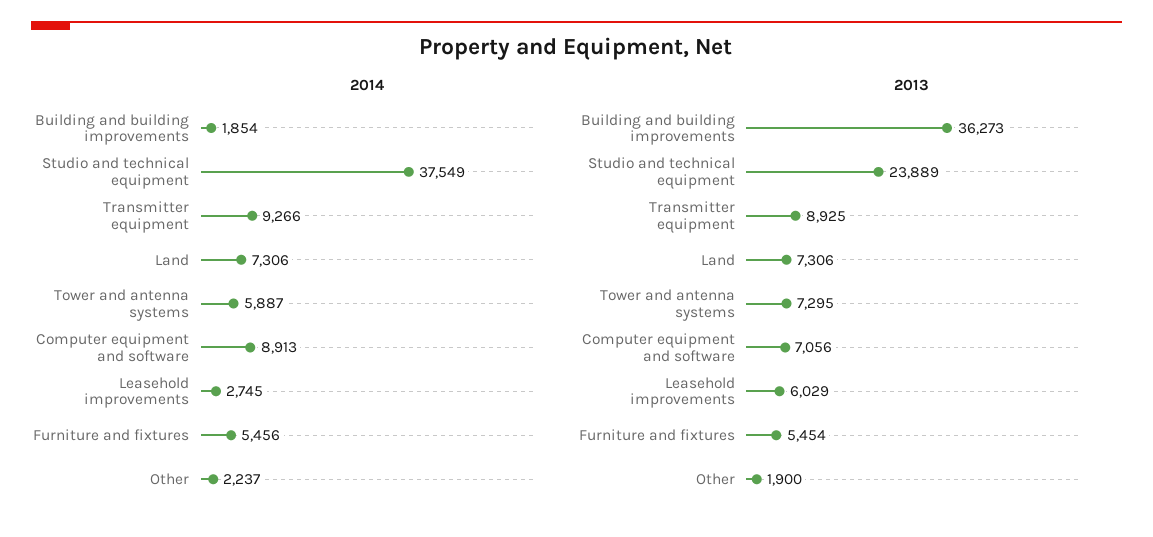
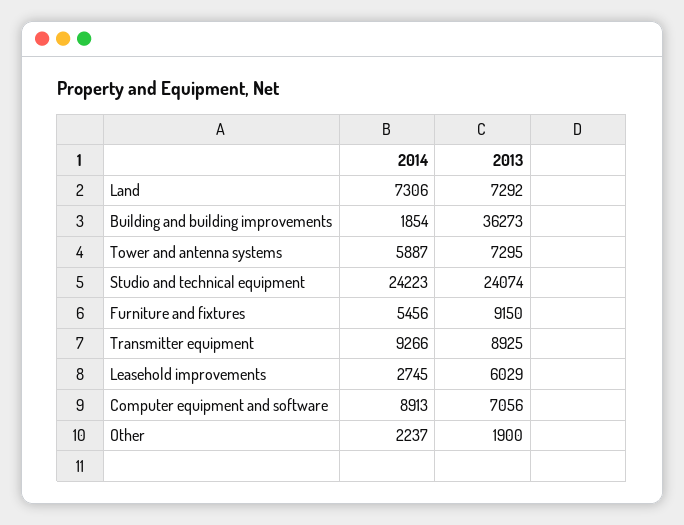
  {
    "2014": {
      "Building and building improvements": 1854,
-     "Studio and technical equipment": 37549,
+     "Studio and technical equipment": 24223,
      "Transmitter equipment": 9266,
      "Land": 7306,
      "Tower and antenna systems": 5887,
      "Computer equipment and software": 8913,
      "Leasehold improvements": 2745,
      "Furniture and fixtures": 5456,
      "Other": 2237
    },
    "2013": {
      "Building and building improvements": 36273,
-     "Studio and technical equipment": 23889,
+     "Studio and technical equipment": 24074,
      "Transmitter equipment": 8925,
-     "Land": 7306,
+     "Land": 7292,
      "Tower and antenna systems": 7295,
      "Computer equipment and software": 7056,
      "Leasehold improvements": 6029,
-     "Furniture and fixtures": 5454,
+     "Furniture and fixtures": 9150,
      "Other": 1900
    }
  }

